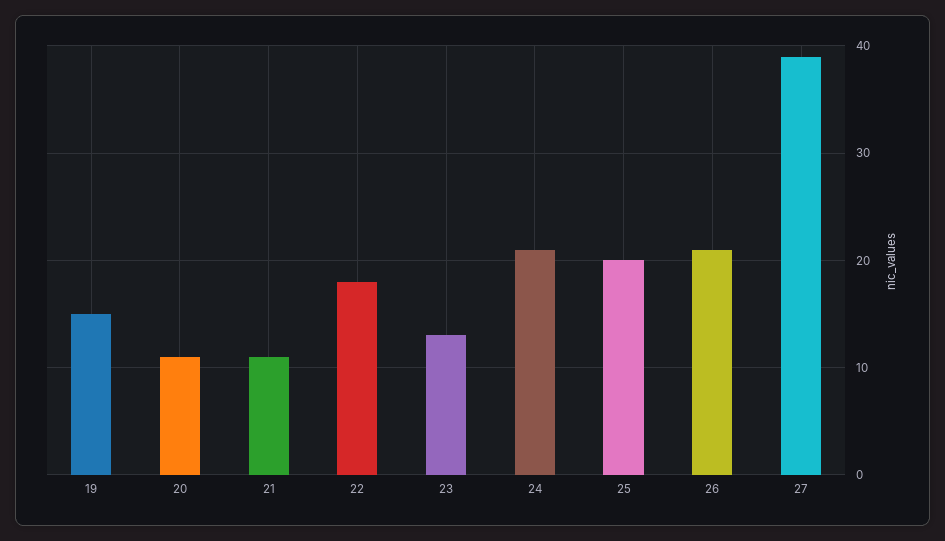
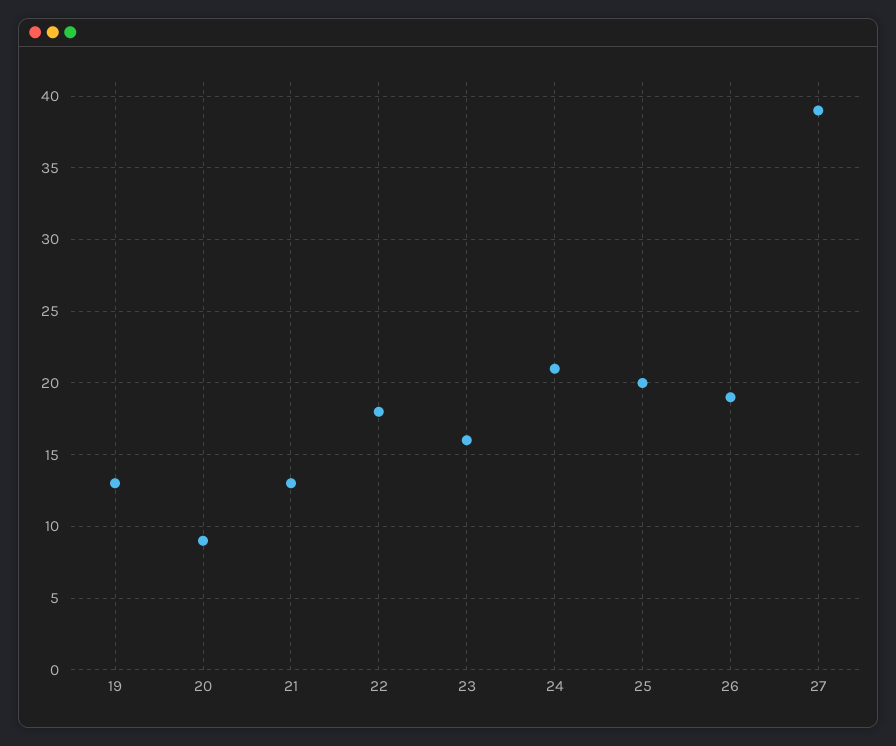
  {
-   "19": 15,
+   "19": 13,
-   "20": 11,
+   "20": 9,
-   "21": 11,
+   "21": 13,
    "22": 18,
-   "23": 13,
+   "23": 16,
    "24": 21,
    "25": 20,
-   "26": 21,
+   "26": 19,
    "27": 39
  }

